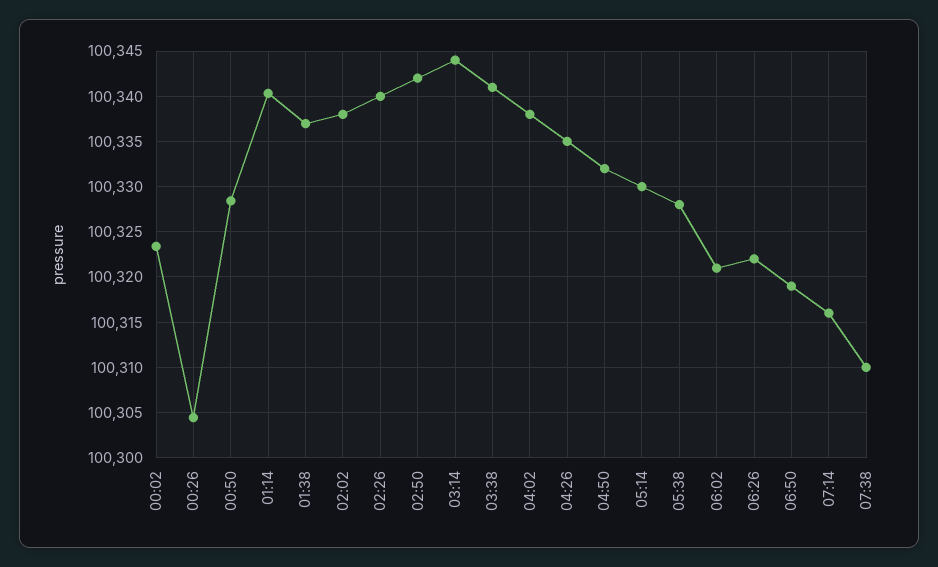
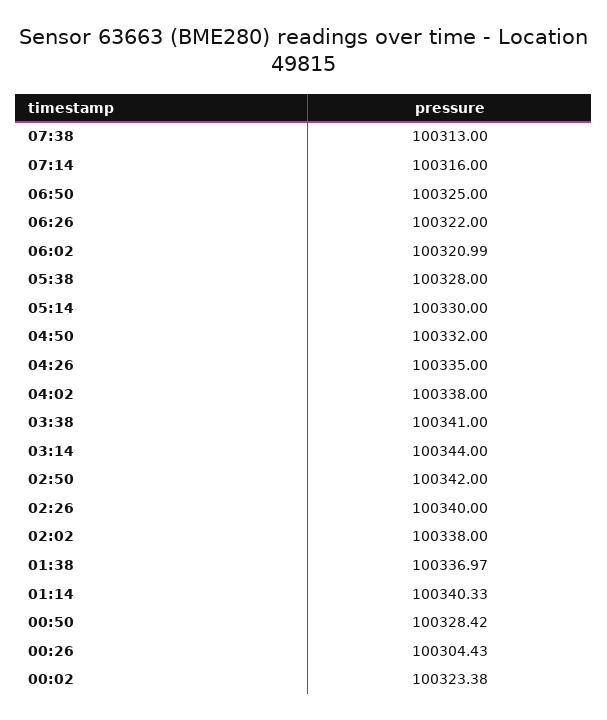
  {
    "00:02": 100323.38,
    "00:26": 100304.43,
    "00:50": 100328.42,
    "01:14": 100340.33,
    "01:38": 100336.97,
    "02:02": 100338,
    "02:26": 100340,
    "02:50": 100342,
    "03:14": 100344,
    "03:38": 100341,
    "04:02": 100338,
    "04:26": 100335,
    "04:50": 100332,
    "05:14": 100330,
    "05:38": 100328,
    "06:02": 100320.99,
    "06:26": 100322,
-   "06:50": 100319,
+   "06:50": 100325,
    "07:14": 100316,
-   "07:38": 100310
+   "07:38": 100313
  }

